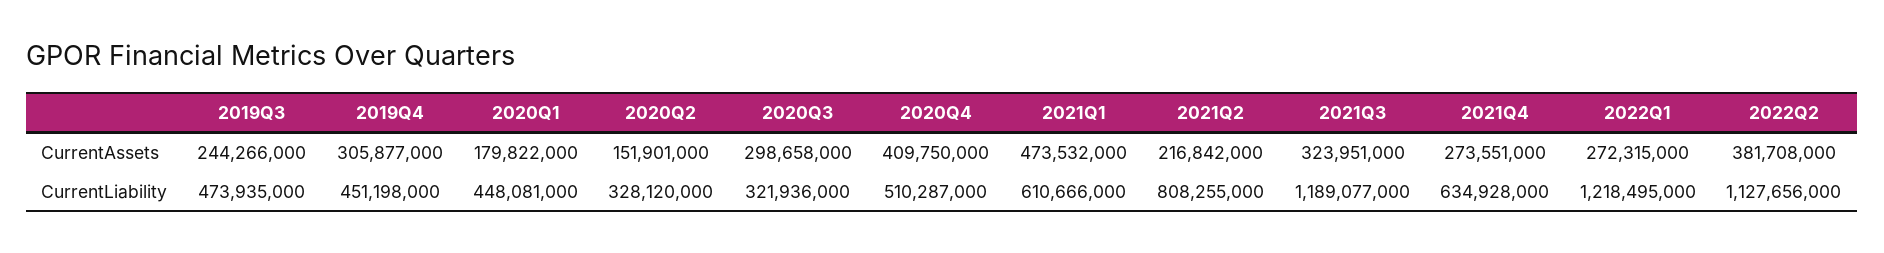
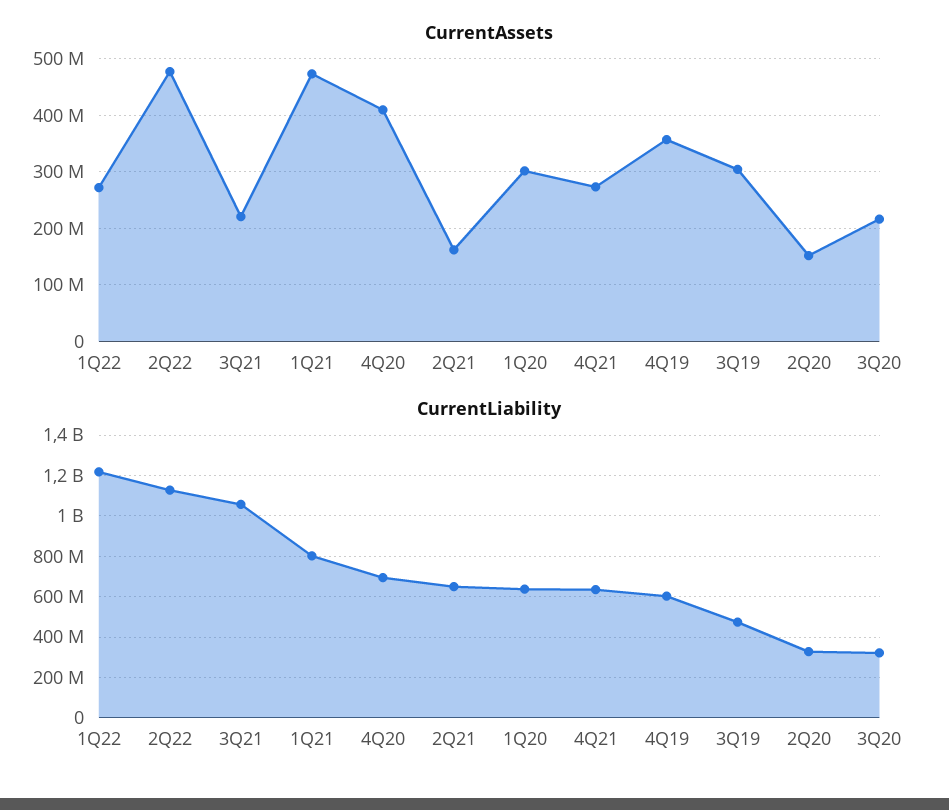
  {
    "CurrentAssets": {
-     "2019Q3": 244266000,
+     "2019Q3": 300000000,
-     "2019Q4": 305877000,
+     "2019Q4": 360000000,
-     "2020Q1": 179822000,
+     "2020Q1": 300000000,
      "2020Q2": 151901000,
-     "2020Q3": 298658000,
+     "2020Q3": 220000000,
      "2020Q4": 409750000,
      "2021Q1": 473532000,
-     "2021Q2": 216842000,
+     "2021Q2": 160000000,
-     "2021Q3": 323951000,
+     "2021Q3": 220000000,
      "2021Q4": 273551000,
      "2022Q1": 272315000,
-     "2022Q2": 381708000
+     "2022Q2": 480000000
    },
    "CurrentLiability": {
      "2019Q3": 473935000,
-     "2019Q4": 451198000,
+     "2019Q4": 600000000,
-     "2020Q1": 448081000,
+     "2020Q1": 650000000,
      "2020Q2": 328120000,
      "2020Q3": 321936000,
-     "2020Q4": 510287000,
+     "2020Q4": 700000000,
-     "2021Q1": 610666000,
+     "2021Q1": 800000000,
-     "2021Q2": 808255000,
+     "2021Q2": 650000000,
-     "2021Q3": 1189077000,
+     "2021Q3": 1050000000,
      "2021Q4": 634928000,
      "2022Q1": 1218495000,
      "2022Q2": 1127656000
    }
  }

